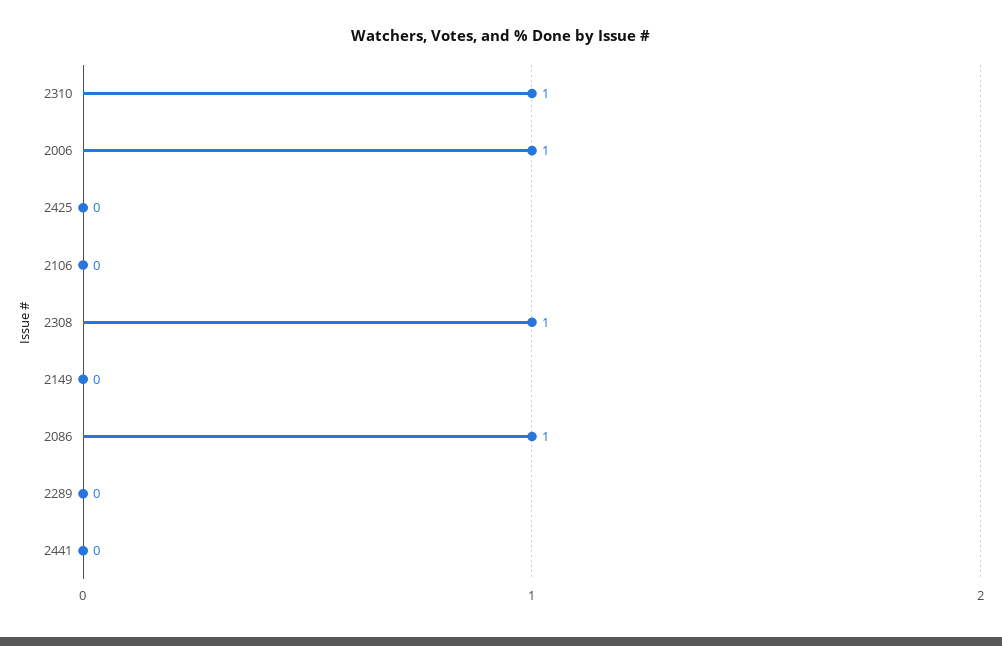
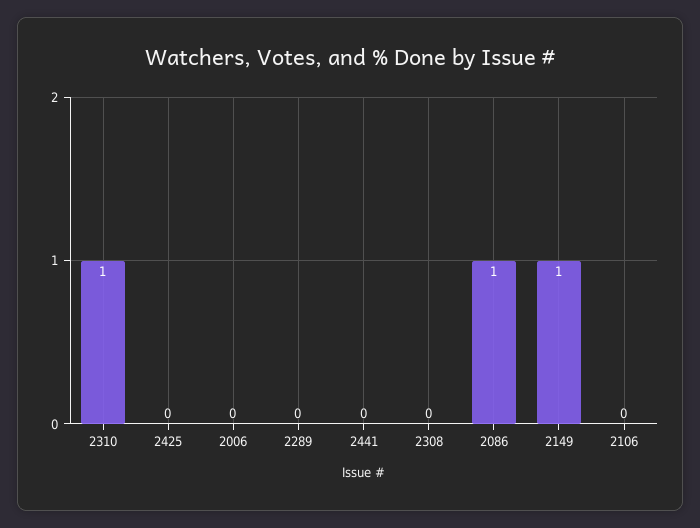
  {
    "2310": 1,
-   "2006": 1,
+   "2006": 0,
    "2425": 0,
    "2106": 0,
-   "2308": 1,
+   "2308": 0,
-   "2149": 0,
+   "2149": 1,
    "2086": 1,
    "2289": 0,
    "2441": 0
  }

